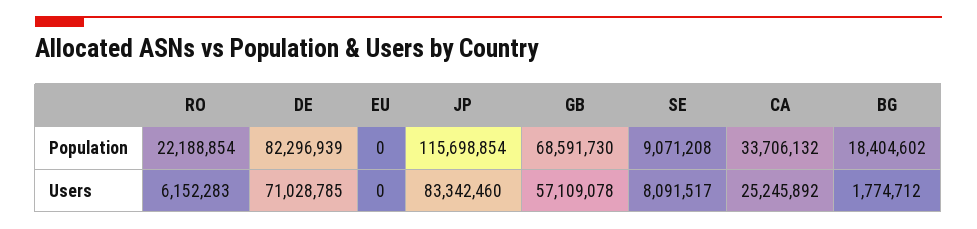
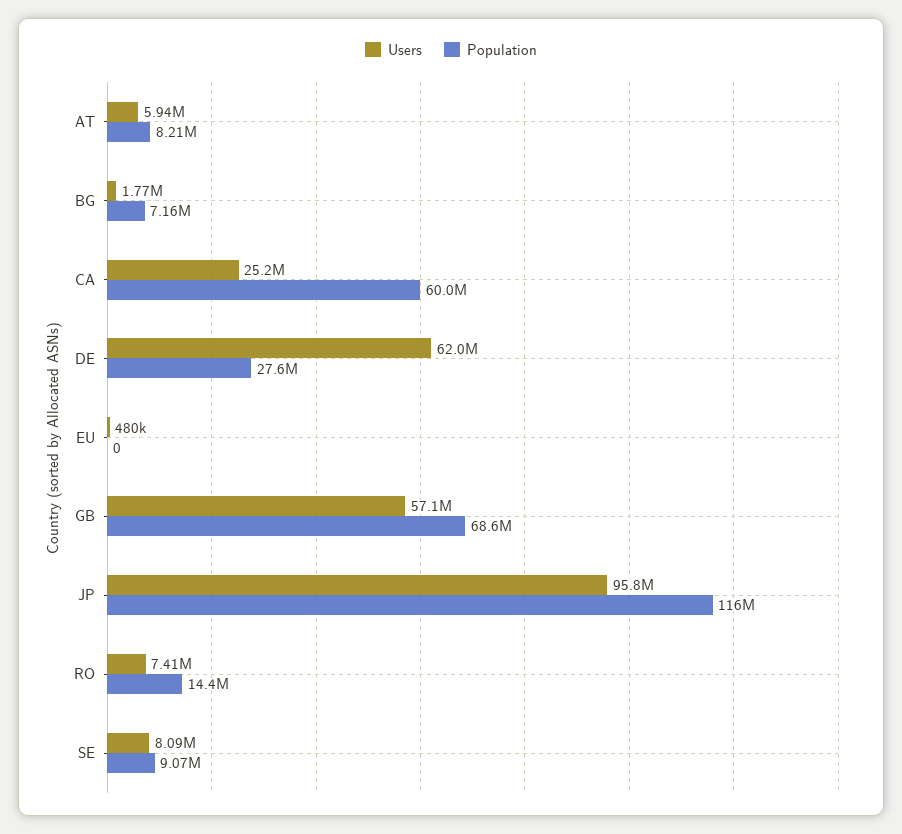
  {
    "Population": {
-     "RO": 22188854,
+     "RO": 14400000,
-     "DE": 82296939,
+     "DE": 27600000,
      "EU": 0,
      "JP": 115698854,
      "GB": 68591730,
      "SE": 9071208,
-     "CA": 33706132,
+     "CA": 60000000,
-     "BG": 18404602
+     "BG": 7160000,
+     "AT": 8210000
    },
    "Users": {
-     "RO": 6152283,
+     "RO": 7410000,
-     "DE": 71028785,
+     "DE": 62000000,
-     "EU": 0,
+     "EU": 480000,
-     "JP": 83342460,
+     "JP": 95800000,
      "GB": 57109078,
      "SE": 8091517,
      "CA": 25245892,
-     "BG": 1774712
+     "BG": 1774712,
+     "AT": 5940000
    }
  }

